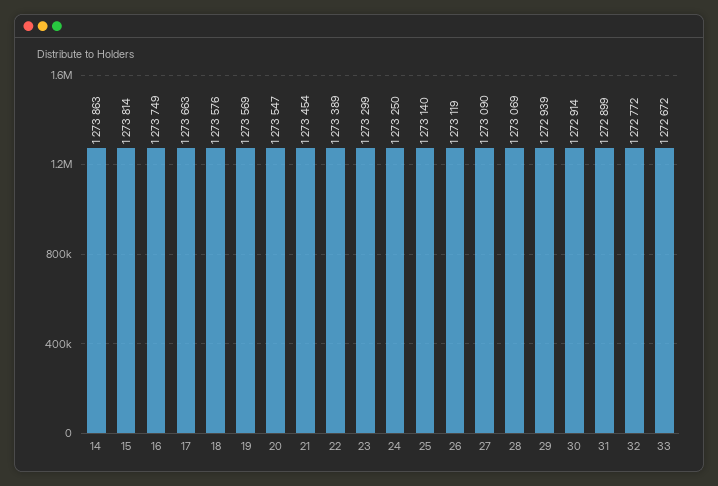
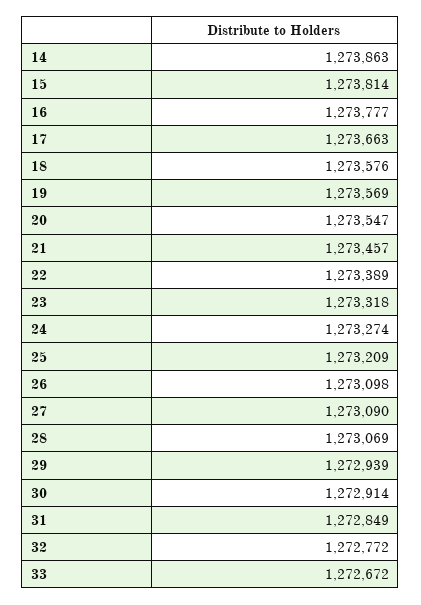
  {
    "14": 1273863,
    "15": 1273814,
-   "16": 1273749,
+   "16": 1273777,
    "17": 1273663,
    "18": 1273576,
    "19": 1273569,
    "20": 1273547,
-   "21": 1273454,
+   "21": 1273457,
    "22": 1273389,
-   "23": 1273299,
+   "23": 1273318,
-   "24": 1273250,
+   "24": 1273274,
-   "25": 1273140,
+   "25": 1273209,
-   "26": 1273119,
+   "26": 1273098,
    "27": 1273090,
    "28": 1273069,
    "29": 1272939,
    "30": 1272914,
-   "31": 1272899,
+   "31": 1272849,
    "32": 1272772,
    "33": 1272672
  }

